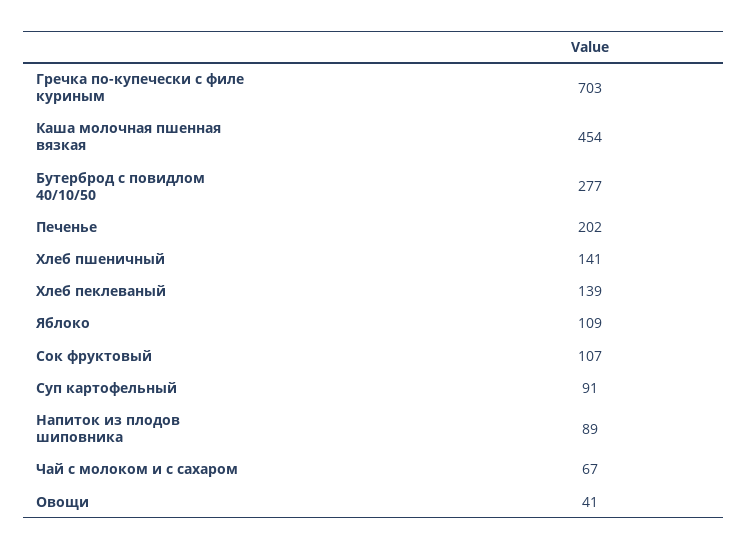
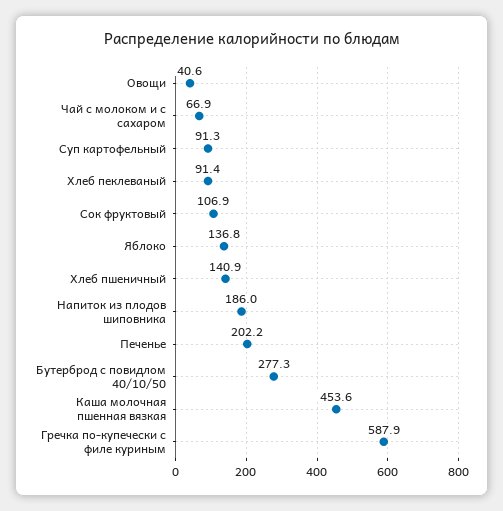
  {
-   "Гречка по-купечески с филе куриным": 703,
+   "Гречка по-купечески с филе куриным": 587.9,
    "Каша молочная пшенная вязкая": 453.6,
    "Бутерброд с повидлом 40/10/50": 277.3,
    "Печенье": 202.2,
    "Хлеб пшеничный": 140.9,
-   "Хлеб пеклеваный": 139,
+   "Хлеб пеклеваный": 91.4,
-   "Яблоко": 109,
+   "Яблоко": 136.8,
    "Сок фруктовый": 106.9,
    "Суп картофельный": 91.3,
-   "Напиток из плодов шиповника": 89,
+   "Напиток из плодов шиповника": 186,
    "Чай с молоком и с сахаром": 66.9,
    "Овощи": 40.6
  }

